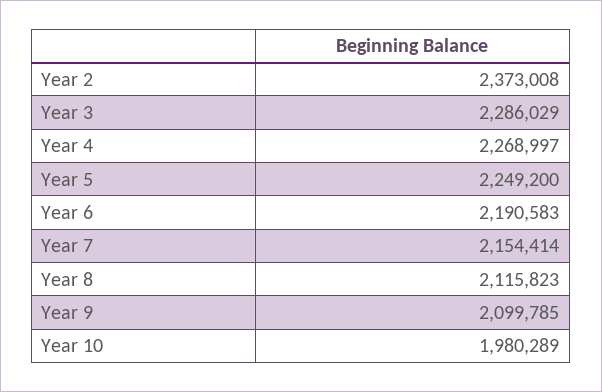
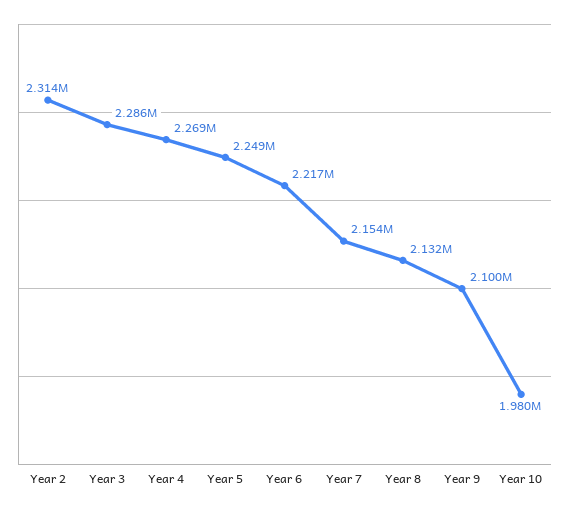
  {
-   "Year 2": 2373008,
+   "Year 2": 2314000,
    "Year 3": 2286029,
    "Year 4": 2268997,
    "Year 5": 2249200,
-   "Year 6": 2190583,
+   "Year 6": 2217000,
    "Year 7": 2154414,
-   "Year 8": 2115823,
+   "Year 8": 2132000,
    "Year 9": 2099785,
    "Year 10": 1980289
  }

